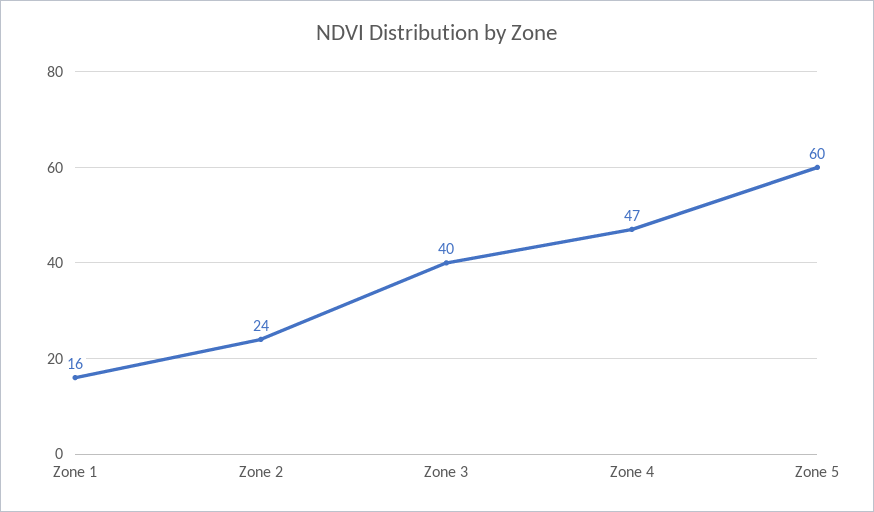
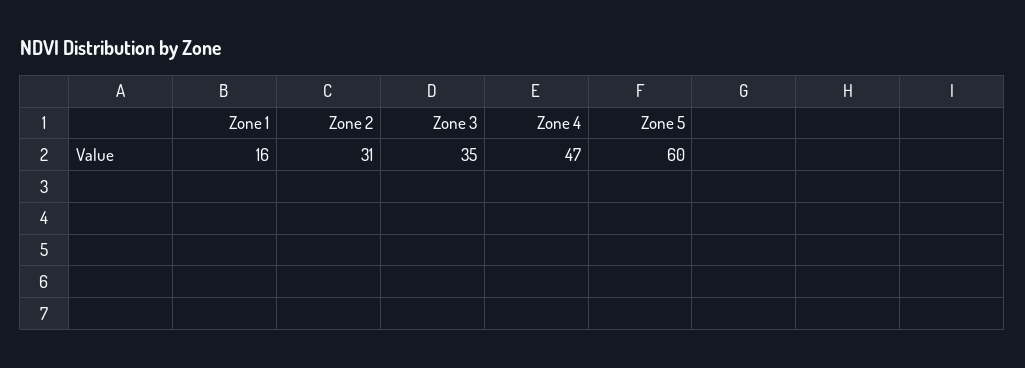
  {
    "Zone 1": 16,
-   "Zone 2": 24,
+   "Zone 2": 31,
-   "Zone 3": 40,
+   "Zone 3": 35,
    "Zone 4": 47,
    "Zone 5": 60
  }

